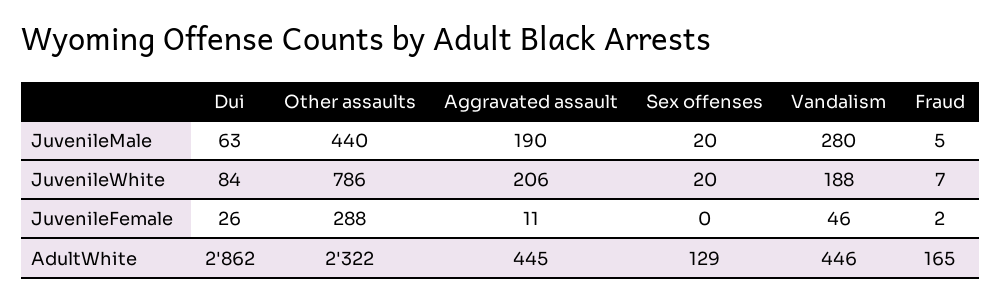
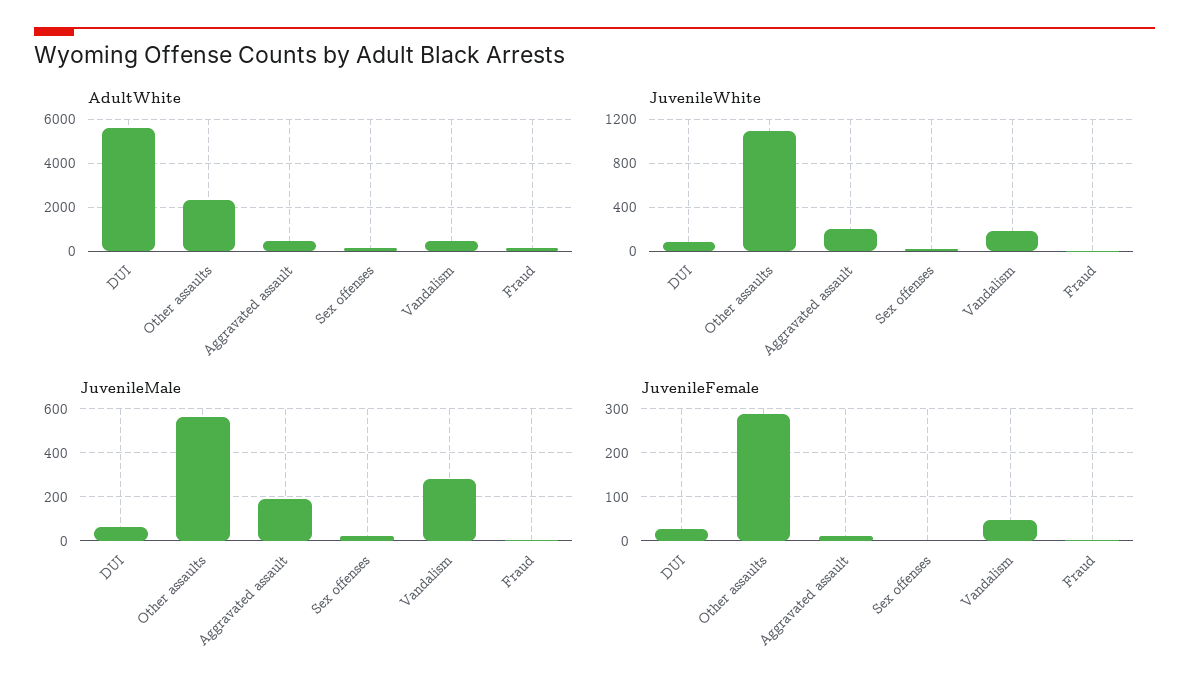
  {
    "JuvenileMale": {
      "Dui": 63,
-     "Other assaults": 440,
+     "Other assaults": 550,
      "Aggravated assault": 190,
      "Sex offenses": 20,
      "Vandalism": 280,
      "Fraud": 5
    },
    "JuvenileWhite": {
      "Dui": 84,
-     "Other assaults": 786,
+     "Other assaults": 1100,
      "Aggravated assault": 206,
      "Sex offenses": 20,
      "Vandalism": 188,
      "Fraud": 7
    },
    "JuvenileFemale": {
      "Dui": 26,
      "Other assaults": 288,
      "Aggravated assault": 11,
      "Sex offenses": 0,
      "Vandalism": 46,
      "Fraud": 2
    },
    "AdultWhite": {
-     "Dui": 2862,
+     "Dui": 5500,
      "Other assaults": 2322,
      "Aggravated assault": 445,
      "Sex offenses": 129,
      "Vandalism": 446,
      "Fraud": 165
    }
  }

